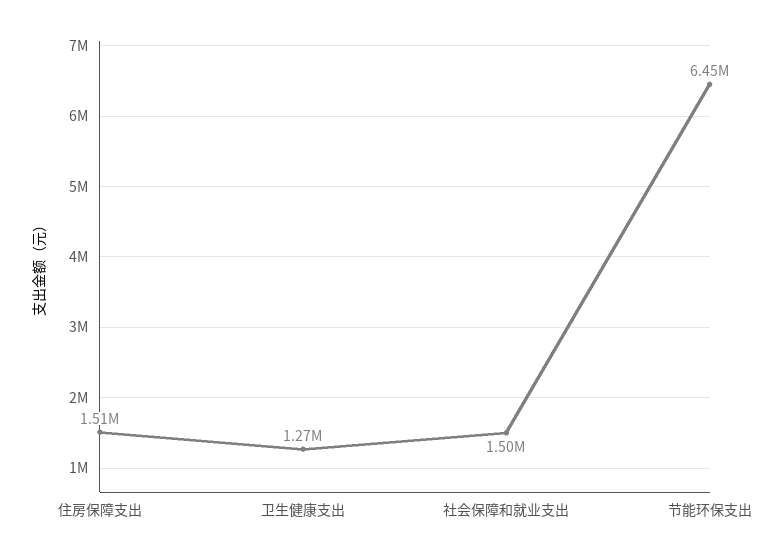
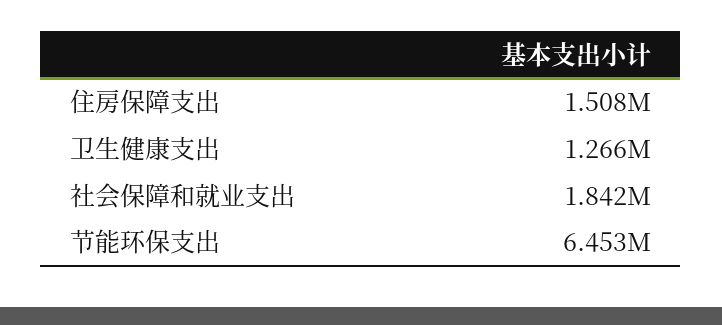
  {
    "住房保障支出": 1508000,
    "卫生健康支出": 1266000,
-   "社会保障和就业支出": 1500000,
+   "社会保障和就业支出": 1842000,
    "节能环保支出": 6453000
  }

